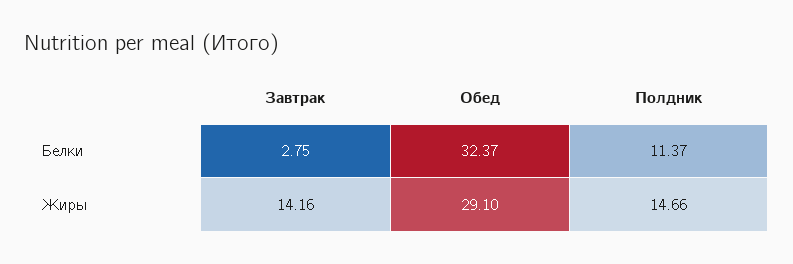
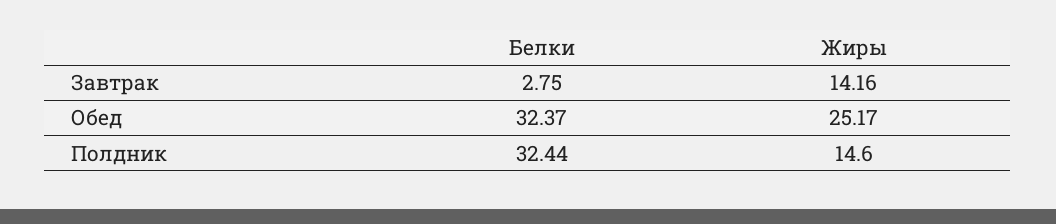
  {
    "Завтрак": {
      "Белки": 2.75,
      "Жиры": 14.16
    },
    "Обед": {
      "Белки": 32.37,
-     "Жиры": 29.1
+     "Жиры": 25.17
    },
    "Полдник": {
-     "Белки": 11.37,
+     "Белки": 32.44,
-     "Жиры": 14.66
+     "Жиры": 14.6
    }
  }

